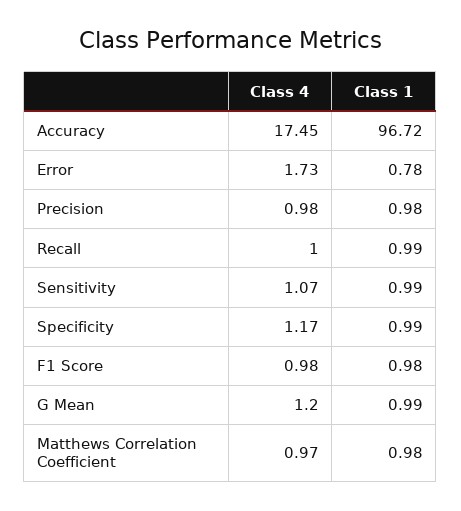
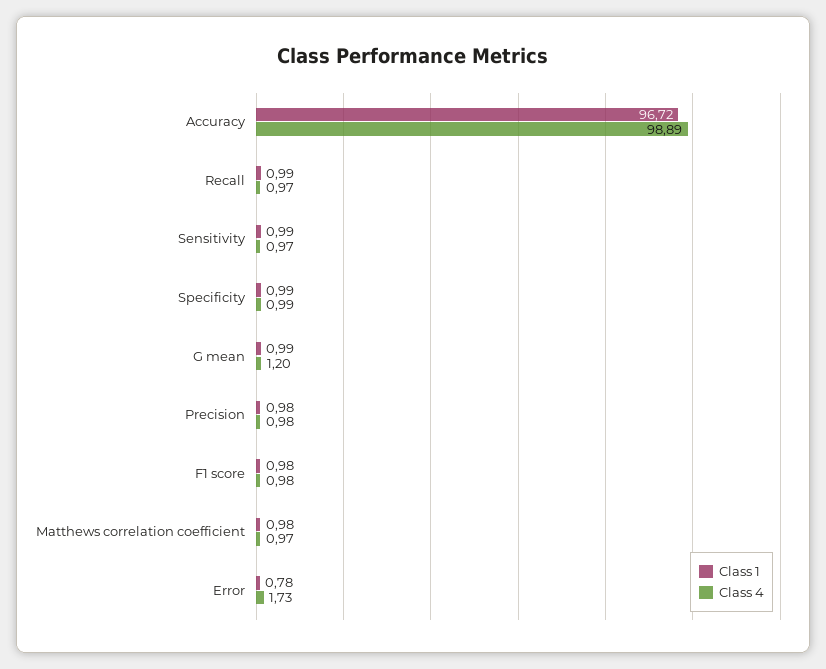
  {
    "Class 4": {
-     "Accuracy": 17.45,
+     "Accuracy": 98.89,
      "Error": 1.73,
      "Precision": 0.98,
-     "Recall": 1,
+     "Recall": 0.97,
-     "Sensitivity": 1.07,
+     "Sensitivity": 0.97,
-     "Specificity": 1.17,
+     "Specificity": 0.99,
      "F1 Score": 0.98,
      "G Mean": 1.2,
      "Matthews Correlation Coefficient": 0.97
    },
    "Class 1": {
      "Accuracy": 96.72,
      "Error": 0.78,
      "Precision": 0.98,
      "Recall": 0.99,
      "Sensitivity": 0.99,
      "Specificity": 0.99,
      "F1 Score": 0.98,
      "G Mean": 0.99,
      "Matthews Correlation Coefficient": 0.98
    }
  }

